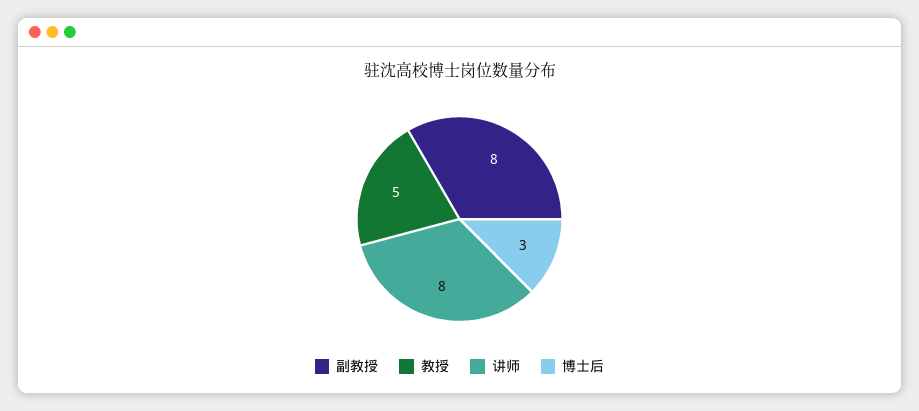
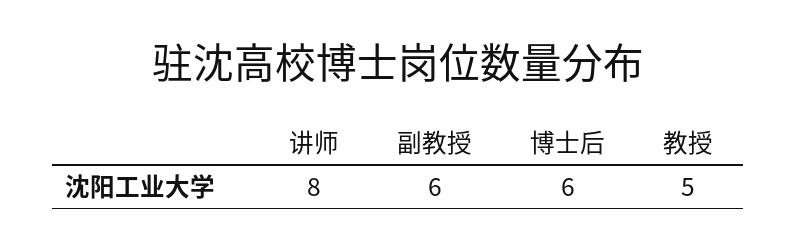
  {
-   "副教授": 8,
+   "副教授": 6,
    "教授": 5,
    "讲师": 8,
-   "博士后": 3
+   "博士后": 6
  }

